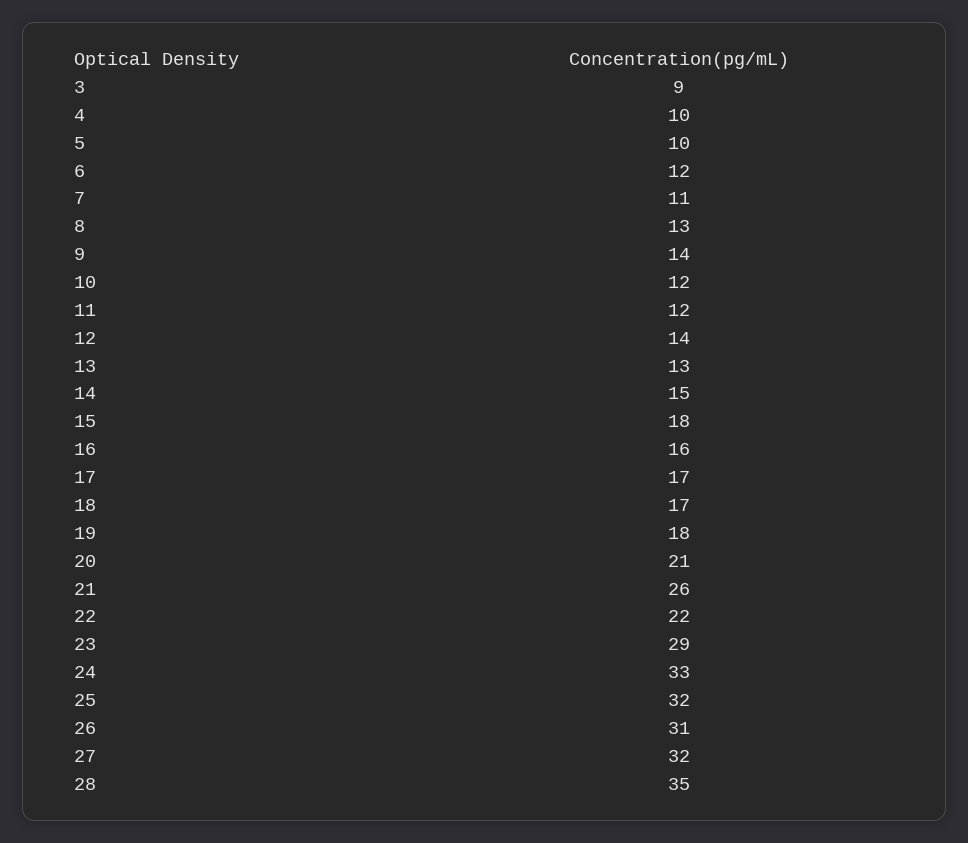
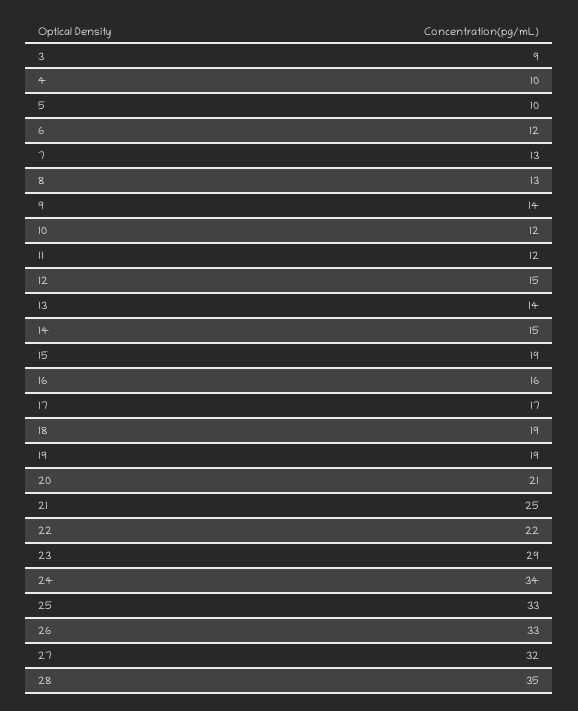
  {
    "3": 9,
    "4": 10,
    "5": 10,
    "6": 12,
-   "7": 11,
+   "7": 13,
    "8": 13,
    "9": 14,
    "10": 12,
    "11": 12,
-   "12": 14,
+   "12": 15,
-   "13": 13,
+   "13": 14,
    "14": 15,
-   "15": 18,
+   "15": 19,
    "16": 16,
    "17": 17,
-   "18": 17,
+   "18": 19,
-   "19": 18,
+   "19": 19,
    "20": 21,
-   "21": 26,
+   "21": 25,
    "22": 22,
    "23": 29,
-   "24": 33,
+   "24": 34,
-   "25": 32,
+   "25": 33,
-   "26": 31,
+   "26": 33,
    "27": 32,
    "28": 35
  }

